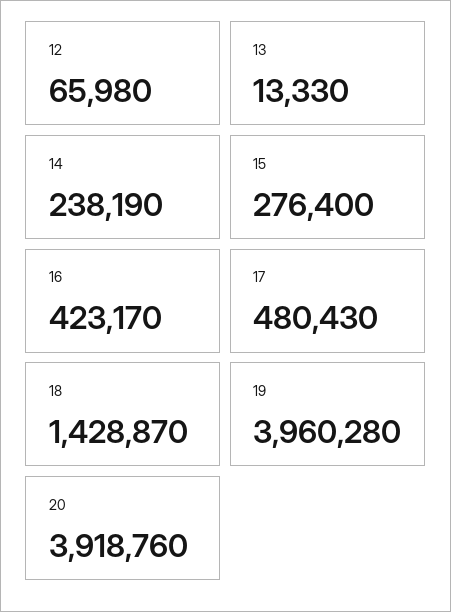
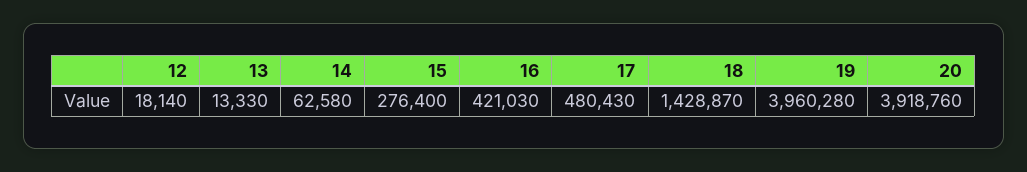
  {
-   "12": 65980,
+   "12": 18140,
    "13": 13330,
-   "14": 238190,
+   "14": 62580,
    "15": 276400,
-   "16": 423170,
+   "16": 421030,
    "17": 480430,
    "18": 1428870,
    "19": 3960280,
    "20": 3918760
  }

